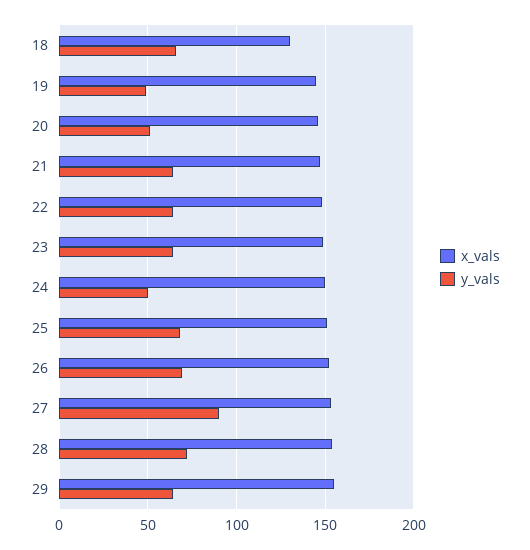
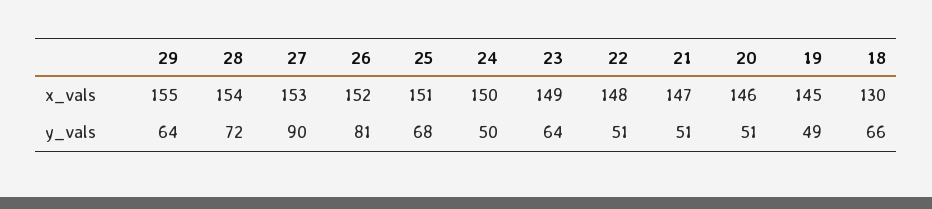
  {
    "x_vals": {
      "18": 130,
      "19": 145,
      "20": 146,
      "21": 147,
      "22": 148,
      "23": 149,
      "24": 150,
      "25": 151,
      "26": 152,
      "27": 153,
      "28": 154,
      "29": 155
    },
    "y_vals": {
      "18": 66,
      "19": 49,
      "20": 51,
-     "21": 65,
+     "21": 51,
-     "22": 65,
+     "22": 51,
      "23": 64,
      "24": 50,
      "25": 68,
-     "26": 70,
+     "26": 81,
      "27": 90,
      "28": 72,
      "29": 64
    }
  }

